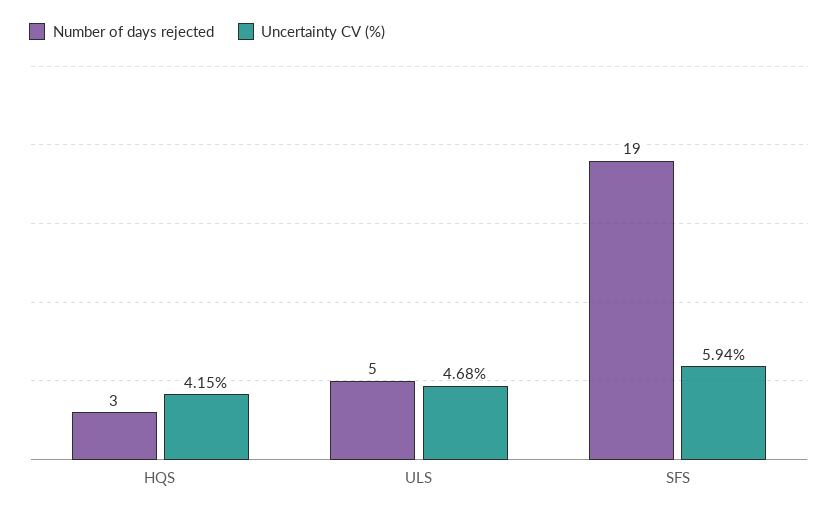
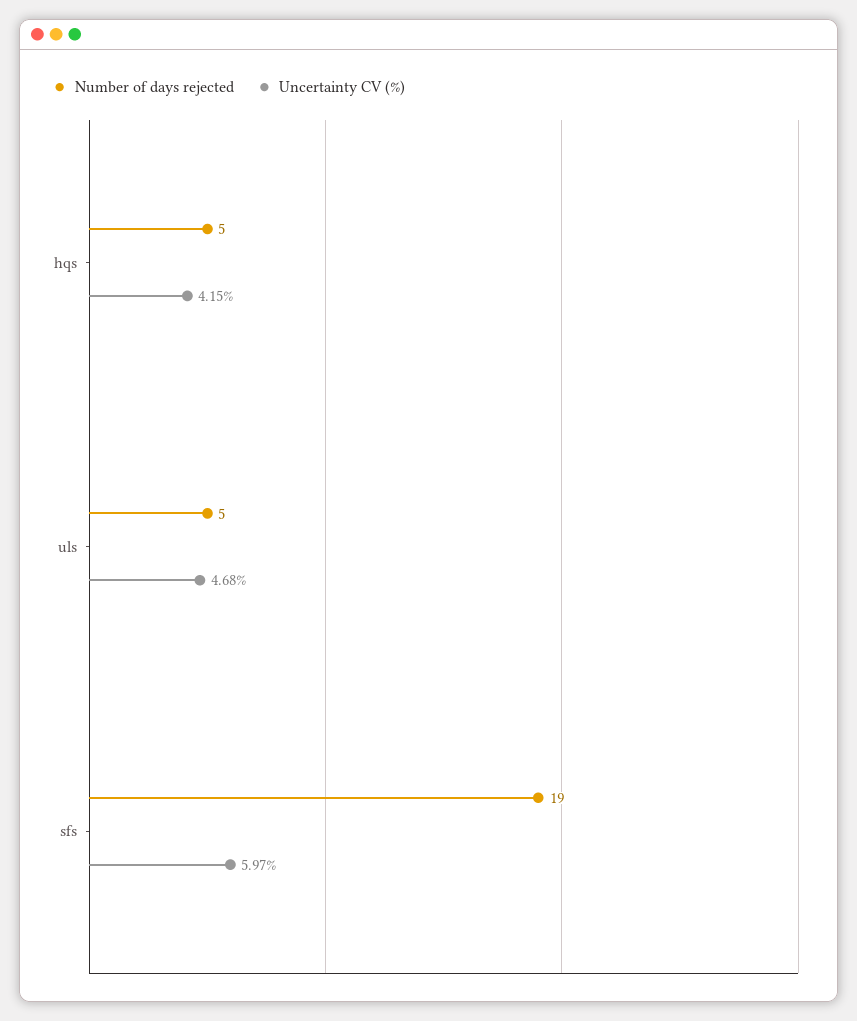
  {
    "Number of days rejected": {
-     "HQS": 3,
+     "HQS": 5,
      "ULS": 5,
      "SFS": 19
    },
    "Uncertainty CV (%)": {
      "HQS": 4.15,
      "ULS": 4.68,
-     "SFS": 5.94
+     "SFS": 5.97
    }
  }

